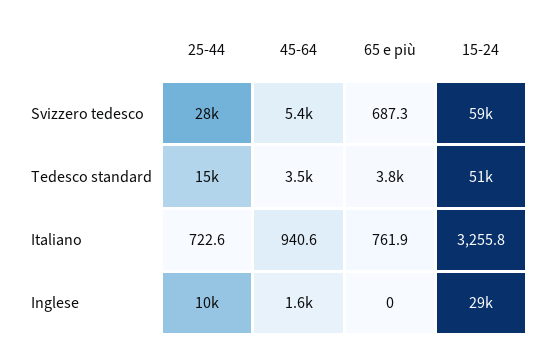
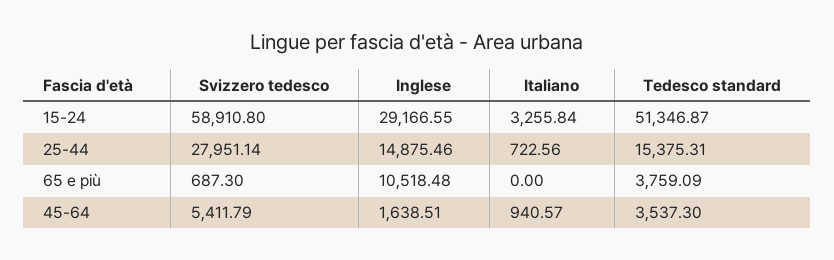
  {
    "25-44": {
      "Svizzero tedesco": 27951.14,
      "Tedesco standard": 15375.31,
      "Italiano": 722.56,
-     "Inglese": 10000
+     "Inglese": 14875.46
    },
    "45-64": {
      "Svizzero tedesco": 5411.79,
      "Tedesco standard": 3537.3,
      "Italiano": 940.57,
      "Inglese": 1638.51
    },
    "65 e più": {
      "Svizzero tedesco": 687.3,
      "Tedesco standard": 3759.09,
-     "Italiano": 761.9,
+     "Italiano": 0,
-     "Inglese": 0
+     "Inglese": 10518.48
    },
    "15-24": {
      "Svizzero tedesco": 58910.8,
      "Tedesco standard": 51346.87,
      "Italiano": 3255.84,
      "Inglese": 29166.55
    }
  }

